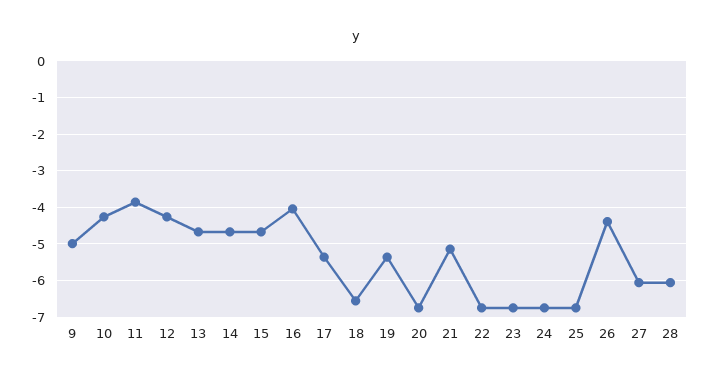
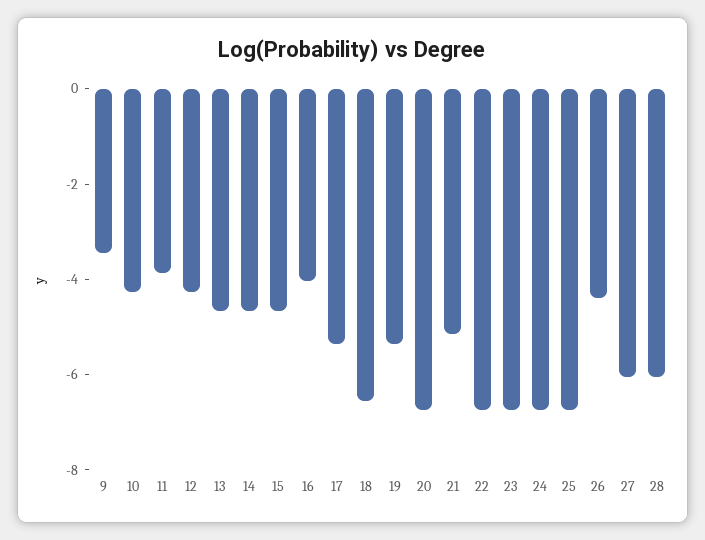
  {
-   "9": -5,
+   "9": -3.5,
    "10": -4.2,
    "11": -3.8,
    "12": -4.2,
    "13": -4.6,
    "14": -4.6,
    "15": -4.6,
    "16": -4,
    "17": -5.4,
    "18": -6.6,
    "19": -5.4,
    "20": -6.8,
    "21": -5.2,
    "22": -6.8,
    "23": -6.8,
    "24": -6.8,
    "25": -6.8,
    "26": -4.4,
    "27": -6,
    "28": -6
  }

